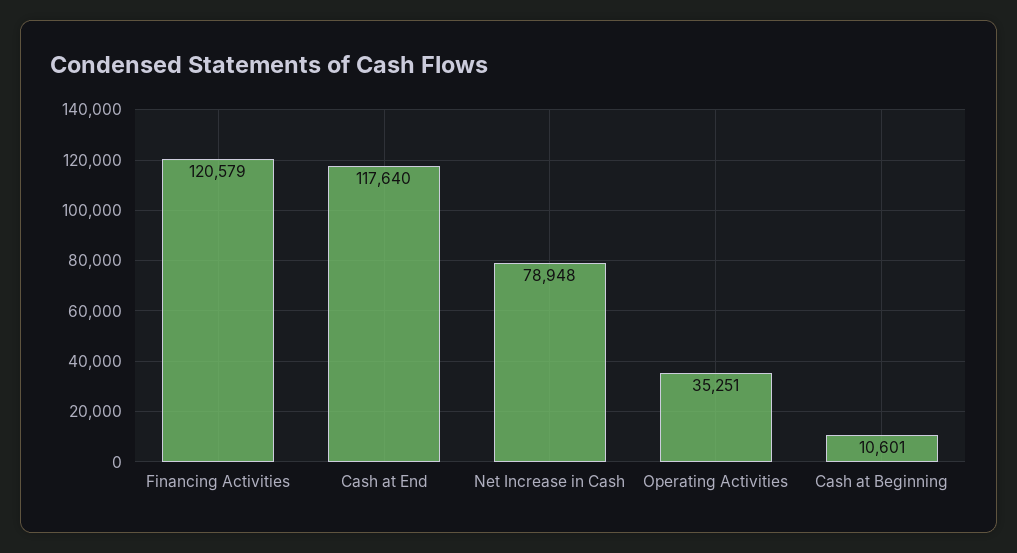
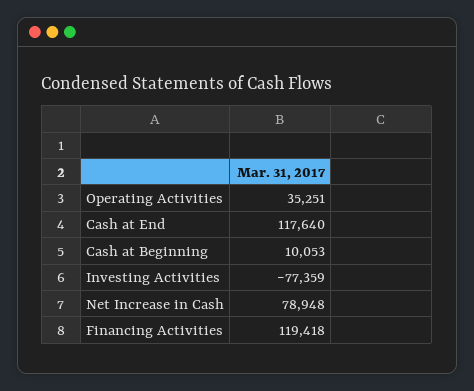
  {
-   "Financing Activities": 120579,
+   "Financing Activities": 119418,
    "Cash at End": 117640,
    "Net Increase in Cash": 78948,
    "Operating Activities": 35251,
-   "Cash at Beginning": 10601
+   "Cash at Beginning": 10053,
+   "Investing Activities": -77359
  }

